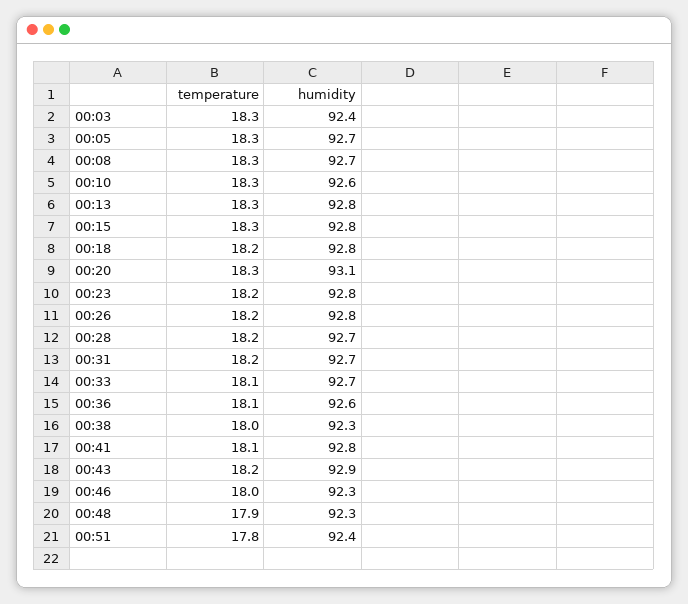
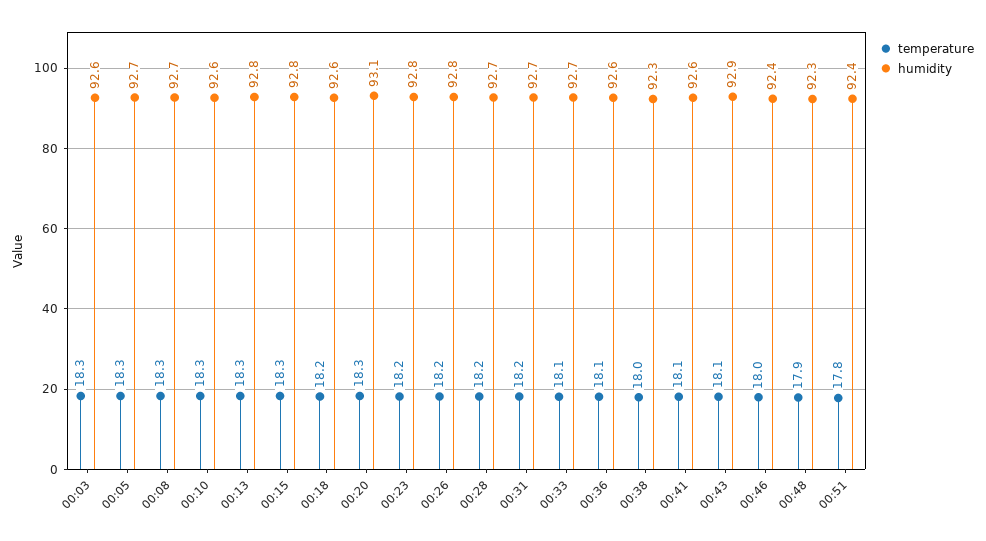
  {
    "temperature": {
      "00:03": 18.3,
      "00:05": 18.3,
      "00:08": 18.3,
      "00:10": 18.3,
      "00:13": 18.3,
      "00:15": 18.3,
      "00:18": 18.2,
      "00:20": 18.3,
      "00:23": 18.2,
      "00:26": 18.2,
      "00:28": 18.2,
      "00:31": 18.2,
      "00:33": 18.1,
      "00:36": 18.1,
      "00:38": 18,
      "00:41": 18.1,
-     "00:43": 18.2,
+     "00:43": 18.1,
      "00:46": 18,
      "00:48": 17.9,
      "00:51": 17.8
    },
    "humidity": {
-     "00:03": 92.4,
+     "00:03": 92.6,
      "00:05": 92.7,
      "00:08": 92.7,
      "00:10": 92.6,
      "00:13": 92.8,
      "00:15": 92.8,
-     "00:18": 92.8,
+     "00:18": 92.6,
      "00:20": 93.1,
      "00:23": 92.8,
      "00:26": 92.8,
      "00:28": 92.7,
      "00:31": 92.7,
      "00:33": 92.7,
      "00:36": 92.6,
      "00:38": 92.3,
-     "00:41": 92.8,
+     "00:41": 92.6,
      "00:43": 92.9,
-     "00:46": 92.3,
+     "00:46": 92.4,
      "00:48": 92.3,
      "00:51": 92.4
    }
  }

